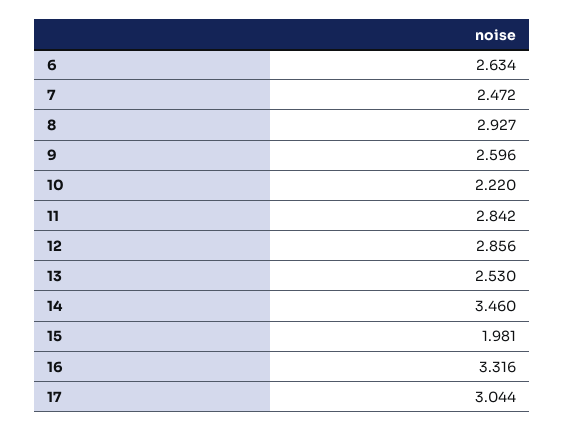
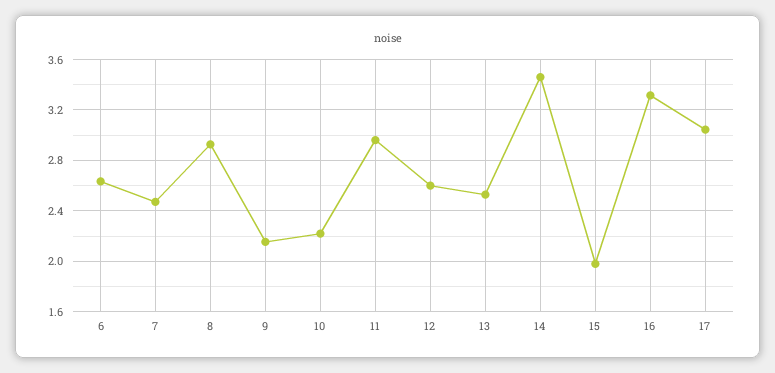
  {
    "6": 2.634,
    "7": 2.472,
    "8": 2.927,
-   "9": 2.596,
+   "9": 2.15,
    "10": 2.22,
-   "11": 2.842,
+   "11": 2.95,
-   "12": 2.856,
+   "12": 2.6,
    "13": 2.53,
    "14": 3.46,
    "15": 1.981,
    "16": 3.316,
    "17": 3.044
  }

